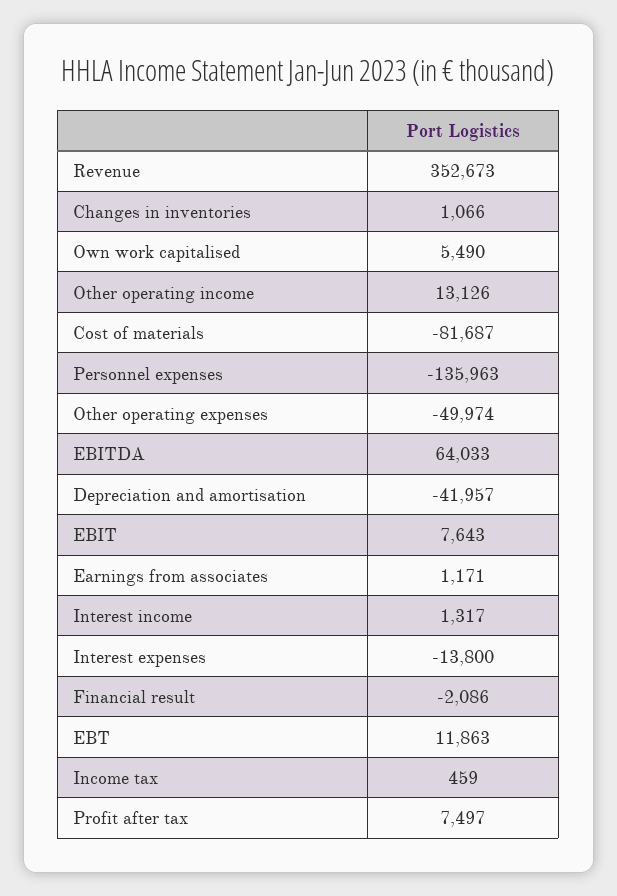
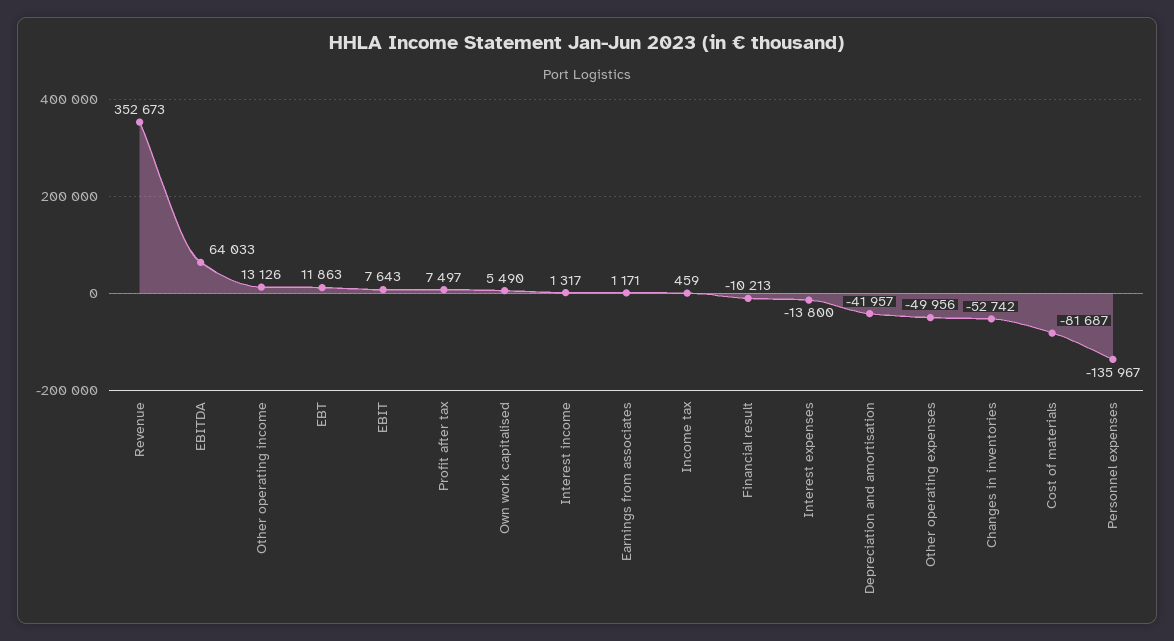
  {
    "Revenue": 352673,
-   "Changes in inventories": 1066,
+   "Changes in inventories": -52742,
    "Own work capitalised": 5490,
    "Other operating income": 13126,
    "Cost of materials": -81687,
-   "Personnel expenses": -135963,
+   "Personnel expenses": -135967,
-   "Other operating expenses": -49974,
+   "Other operating expenses": -49956,
    "EBITDA": 64033,
    "Depreciation and amortisation": -41957,
    "EBIT": 7643,
    "Earnings from associates": 1171,
    "Interest income": 1317,
    "Interest expenses": -13800,
-   "Financial result": -2086,
+   "Financial result": -10213,
    "EBT": 11863,
    "Income tax": 459,
    "Profit after tax": 7497
  }

